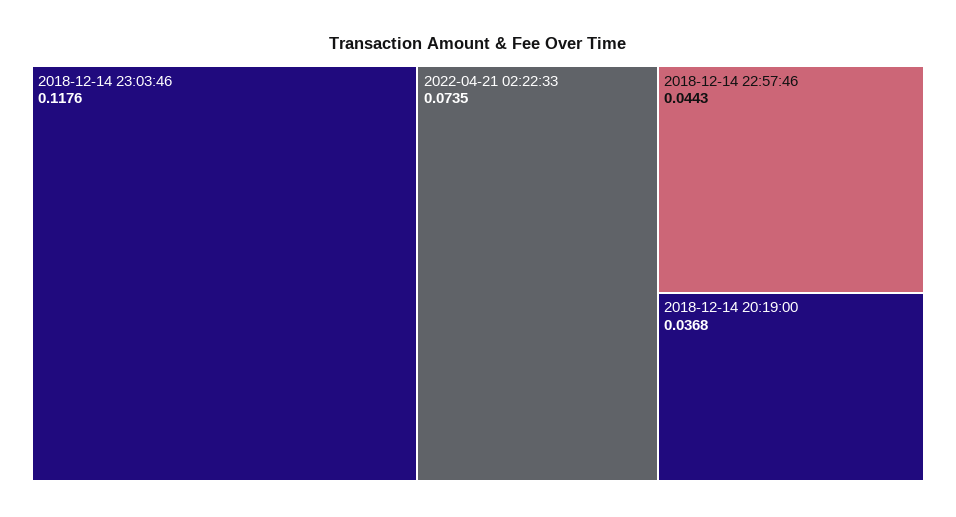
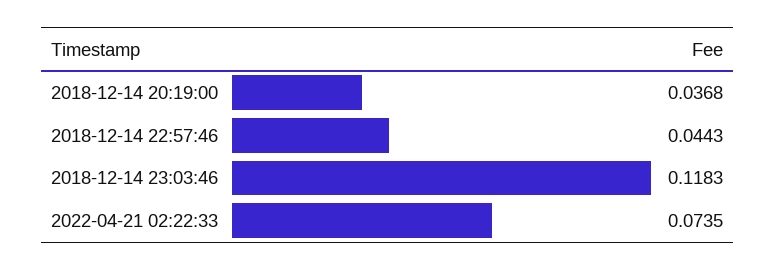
  {
-   "2018-12-14 23:03:46": 0.1176,
+   "2018-12-14 23:03:46": 0.1183,
    "2022-04-21 02:22:33": 0.0735,
    "2018-12-14 22:57:46": 0.0443,
    "2018-12-14 20:19:00": 0.0368
  }

